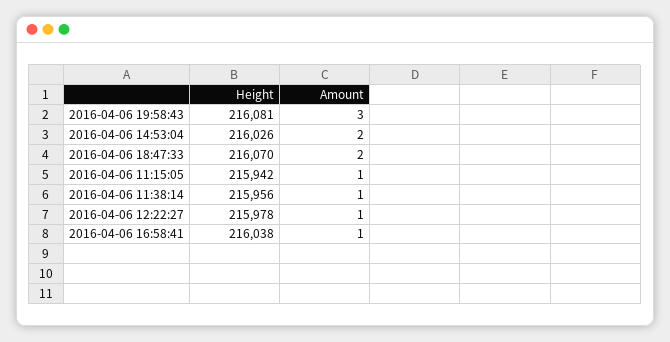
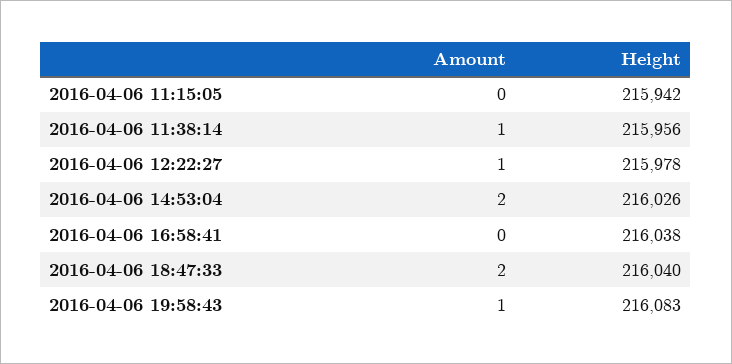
  {
    "Height": {
-     "2016-04-06 19:58:43": 216081,
+     "2016-04-06 19:58:43": 216083,
      "2016-04-06 14:53:04": 216026,
-     "2016-04-06 18:47:33": 216070,
+     "2016-04-06 18:47:33": 216040,
      "2016-04-06 11:15:05": 215942,
      "2016-04-06 11:38:14": 215956,
      "2016-04-06 12:22:27": 215978,
      "2016-04-06 16:58:41": 216038
    },
    "Amount": {
-     "2016-04-06 19:58:43": 3,
+     "2016-04-06 19:58:43": 1,
      "2016-04-06 14:53:04": 2,
      "2016-04-06 18:47:33": 2,
-     "2016-04-06 11:15:05": 1,
+     "2016-04-06 11:15:05": 0,
      "2016-04-06 11:38:14": 1,
      "2016-04-06 12:22:27": 1,
-     "2016-04-06 16:58:41": 1
+     "2016-04-06 16:58:41": 0
    }
  }

